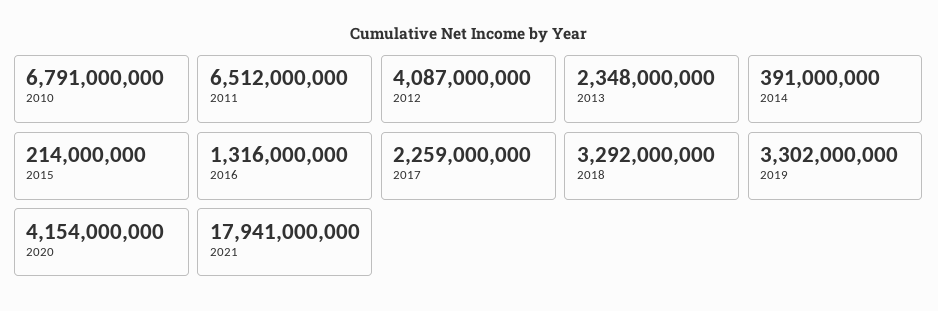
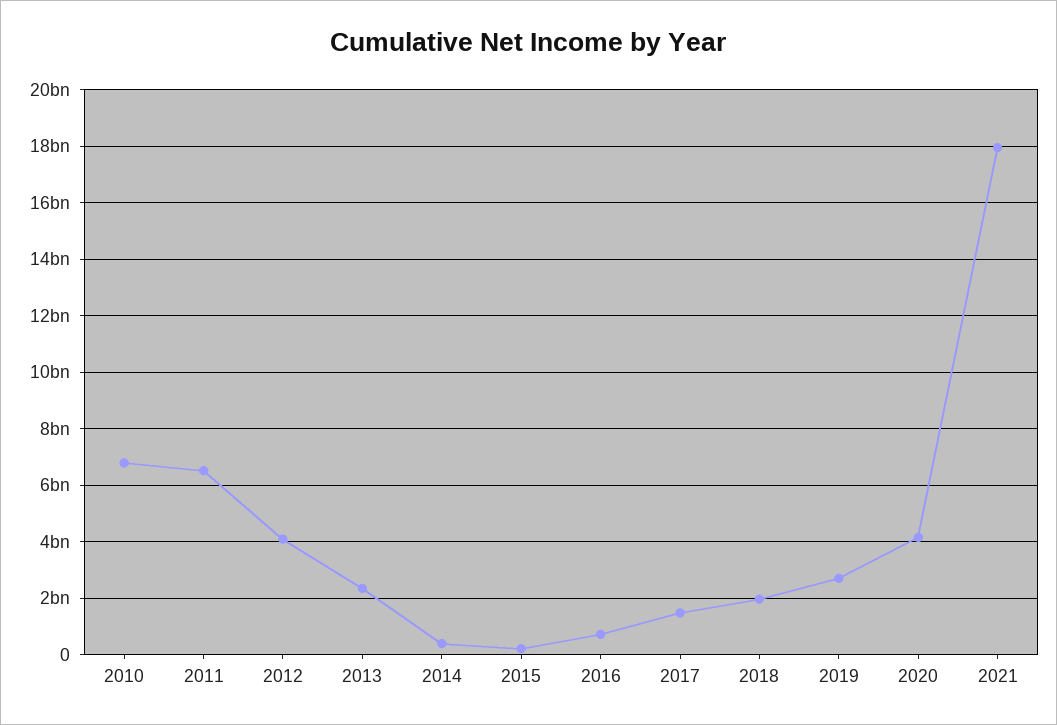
  {
    "2010": 6791000000,
    "2011": 6512000000,
    "2012": 4087000000,
    "2013": 2348000000,
    "2014": 391000000,
    "2015": 214000000,
-   "2016": 1316000000,
+   "2016": 750000000,
-   "2017": 2259000000,
+   "2017": 1500000000,
-   "2018": 3292000000,
+   "2018": 2000000000,
-   "2019": 3302000000,
+   "2019": 2750000000,
    "2020": 4154000000,
    "2021": 17941000000
  }

